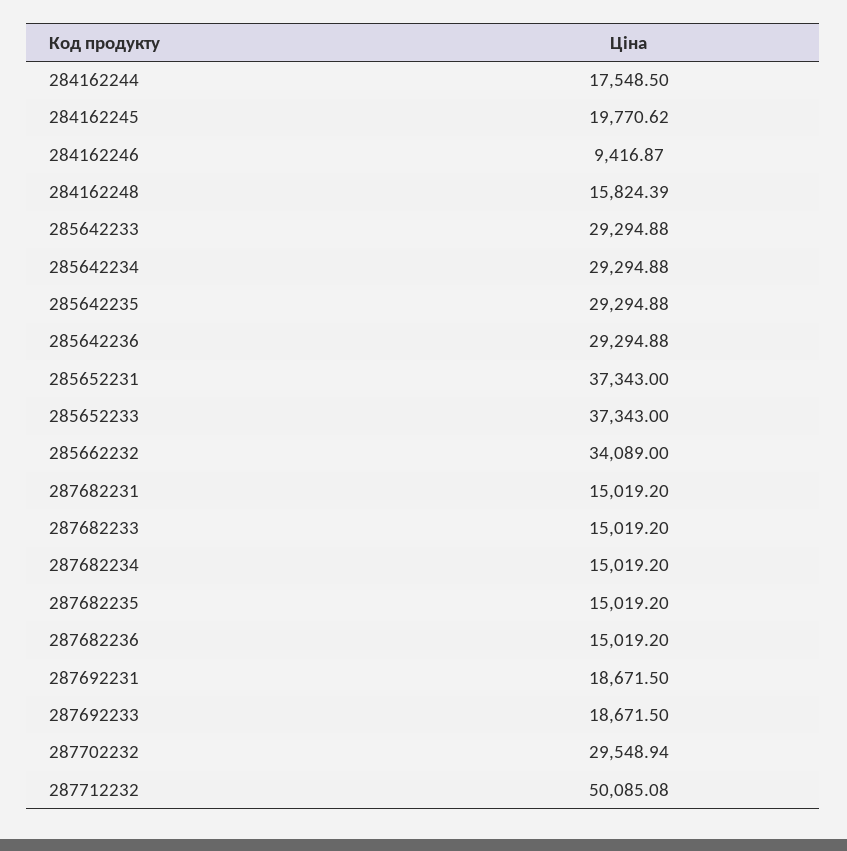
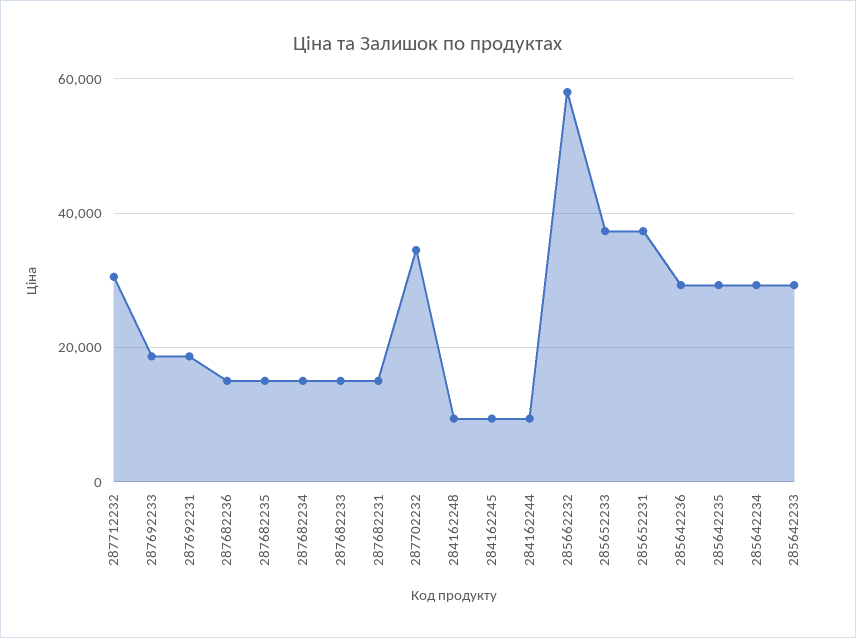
  {
-   "284162244": 17548.5,
+   "284162244": 10000,
-   "284162245": 19770.62,
+   "284162245": 10000,
-   "284162246": 9416.87,
-   "284162248": 15824.39,
+   "284162248": 10000,
    "285642233": 29294.88,
    "285642234": 29294.88,
    "285642235": 29294.88,
    "285642236": 29294.88,
    "285652231": 37343,
    "285652233": 37343,
-   "285662232": 34089,
+   "285662232": 58000,
    "287682231": 15019.2,
    "287682233": 15019.2,
    "287682234": 15019.2,
    "287682235": 15019.2,
    "287682236": 15019.2,
    "287692231": 18671.5,
    "287692233": 18671.5,
-   "287702232": 29548.94,
+   "287702232": 34000,
-   "287712232": 50085.08
+   "287712232": 30000
  }

